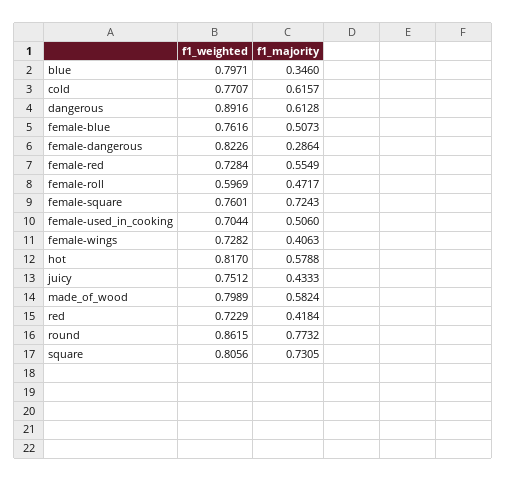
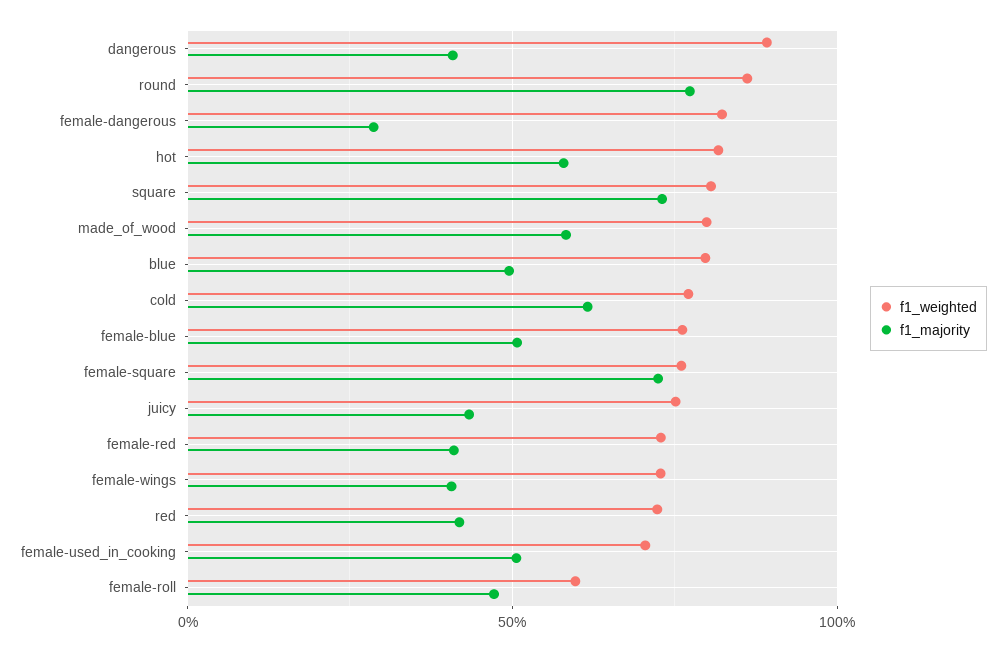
  {
    "f1_weighted": {
      "blue": 0.7971,
      "cold": 0.7707,
      "dangerous": 0.8916,
      "female-blue": 0.7616,
      "female-dangerous": 0.8226,
      "female-red": 0.7284,
      "female-roll": 0.5969,
      "female-square": 0.7601,
      "female-used_in_cooking": 0.7044,
      "female-wings": 0.7282,
      "hot": 0.817,
      "juicy": 0.7512,
      "made_of_wood": 0.7989,
      "red": 0.7229,
      "round": 0.8615,
      "square": 0.8056
    },
    "f1_majority": {
-     "blue": 0.346,
+     "blue": 0.5,
      "cold": 0.6157,
-     "dangerous": 0.6128,
+     "dangerous": 0.4,
      "female-blue": 0.5073,
      "female-dangerous": 0.2864,
-     "female-red": 0.5549,
+     "female-red": 0.4,
      "female-roll": 0.4717,
      "female-square": 0.7243,
      "female-used_in_cooking": 0.506,
      "female-wings": 0.4063,
      "hot": 0.5788,
      "juicy": 0.4333,
      "made_of_wood": 0.5824,
      "red": 0.4184,
      "round": 0.7732,
      "square": 0.7305
    }
  }

